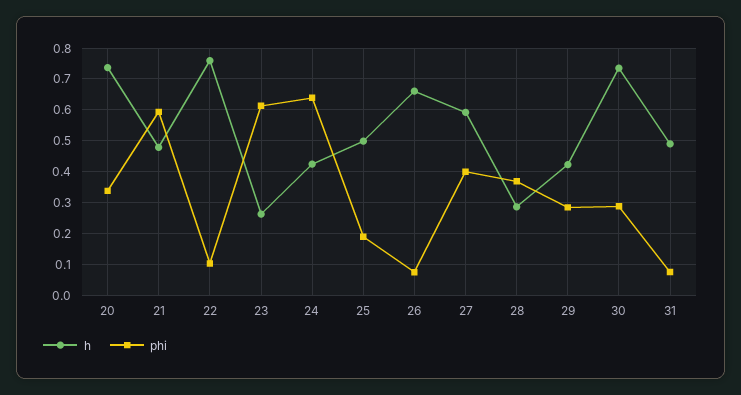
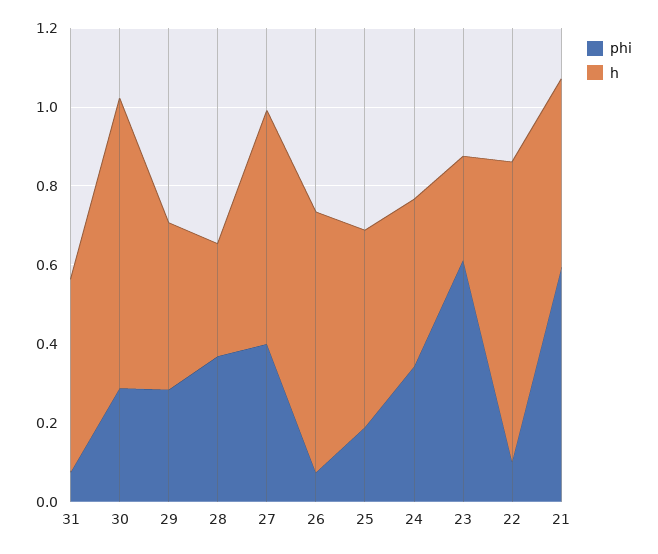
  {
    "h": {
-     "20": 0.74,
      "21": 0.48,
      "22": 0.76,
      "23": 0.26,
      "24": 0.42,
      "25": 0.5,
      "26": 0.66,
      "27": 0.6,
      "28": 0.28,
      "29": 0.42,
      "30": 0.74,
      "31": 0.48
    },
    "phi": {
-     "20": 0.34,
      "21": 0.6,
      "22": 0.1,
      "23": 0.62,
-     "24": 0.64,
+     "24": 0.35,
      "25": 0.18,
      "26": 0.08,
      "27": 0.4,
      "28": 0.36,
      "29": 0.28,
      "30": 0.28,
      "31": 0.08
    }
  }

